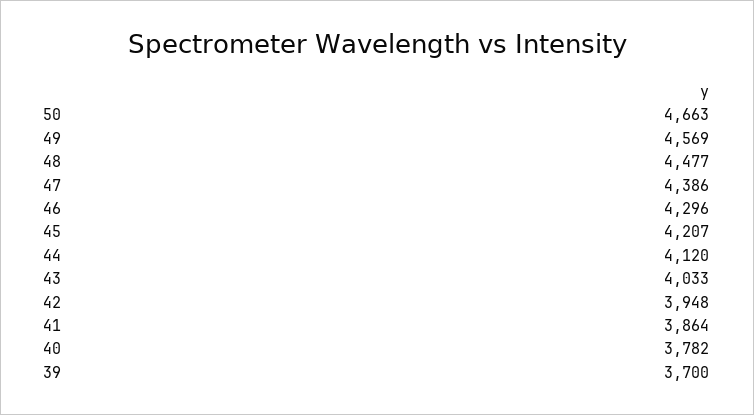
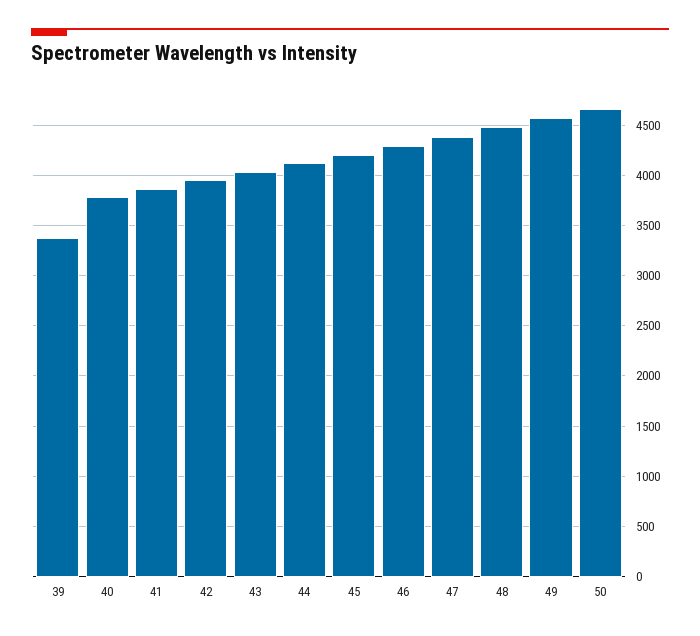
  {
    "50": 4663,
    "49": 4569,
    "48": 4477,
    "47": 4386,
    "46": 4296,
    "45": 4207,
    "44": 4120,
    "43": 4033,
    "42": 3948,
    "41": 3864,
    "40": 3782,
-   "39": 3700
+   "39": 3400
  }

